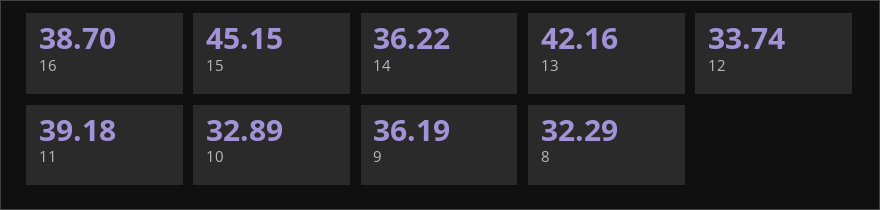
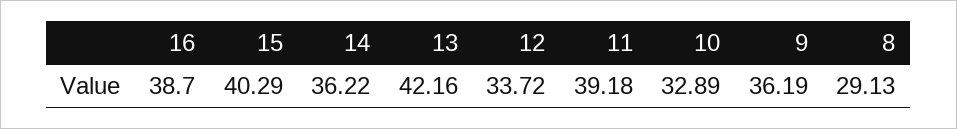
  {
    "16": 38.7,
-   "15": 45.15,
+   "15": 40.29,
    "14": 36.22,
    "13": 42.16,
-   "12": 33.74,
+   "12": 33.72,
    "11": 39.18,
    "10": 32.89,
    "9": 36.19,
-   "8": 32.29
+   "8": 29.13
  }

